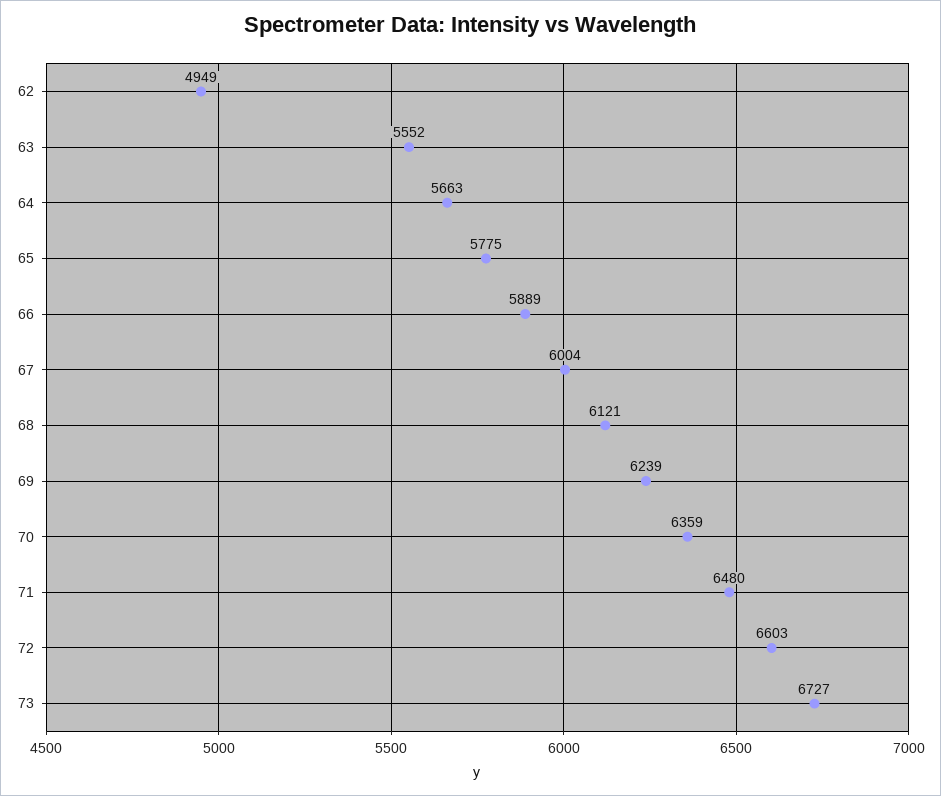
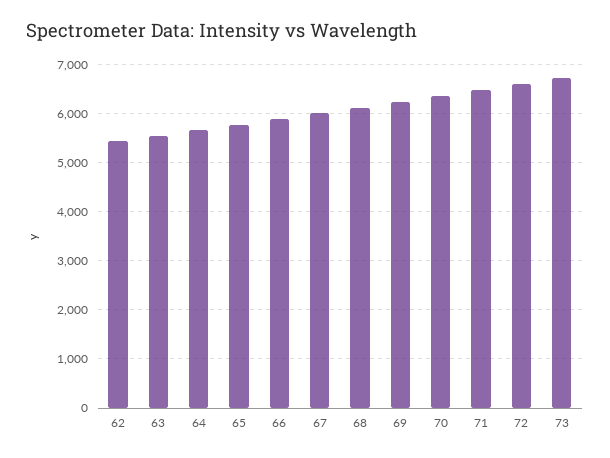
  {
-   "62": 4949,
+   "62": 5400,
    "63": 5552,
    "64": 5663,
    "65": 5775,
    "66": 5889,
    "67": 6004,
    "68": 6121,
    "69": 6239,
    "70": 6359,
    "71": 6480,
    "72": 6603,
    "73": 6727
  }

